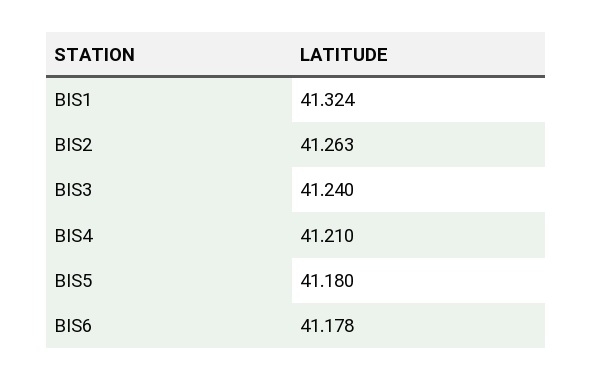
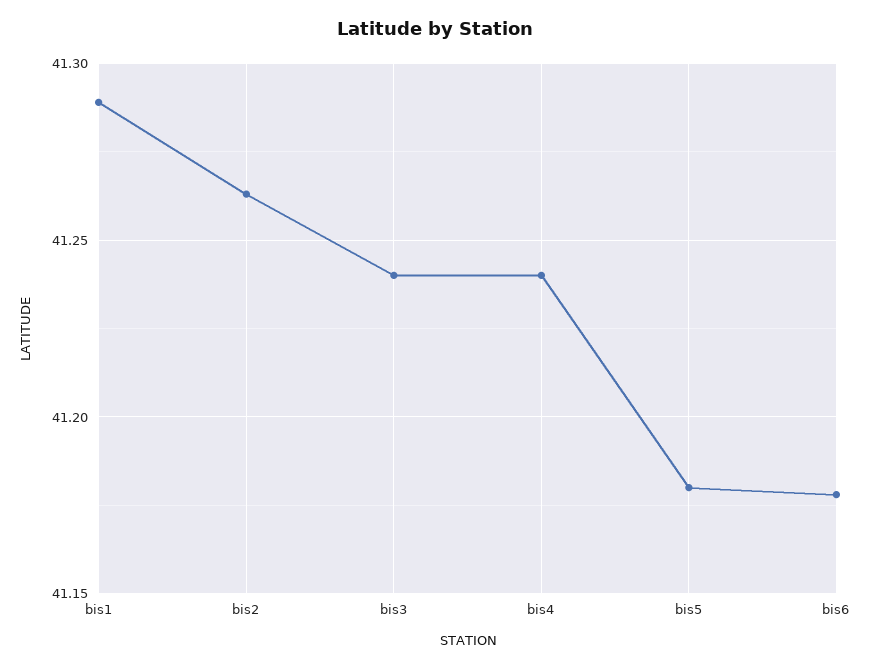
  {
-   "BIS1": 41.324,
+   "BIS1": 41.29,
    "BIS2": 41.263,
    "BIS3": 41.24,
-   "BIS4": 41.21,
+   "BIS4": 41.24,
    "BIS5": 41.18,
    "BIS6": 41.178
  }

